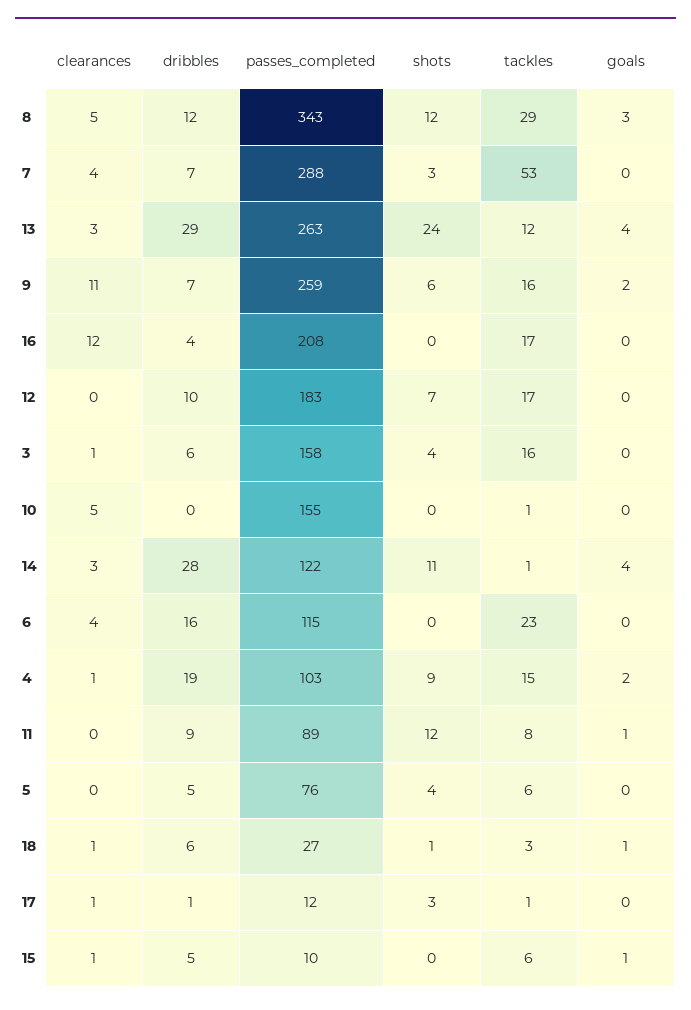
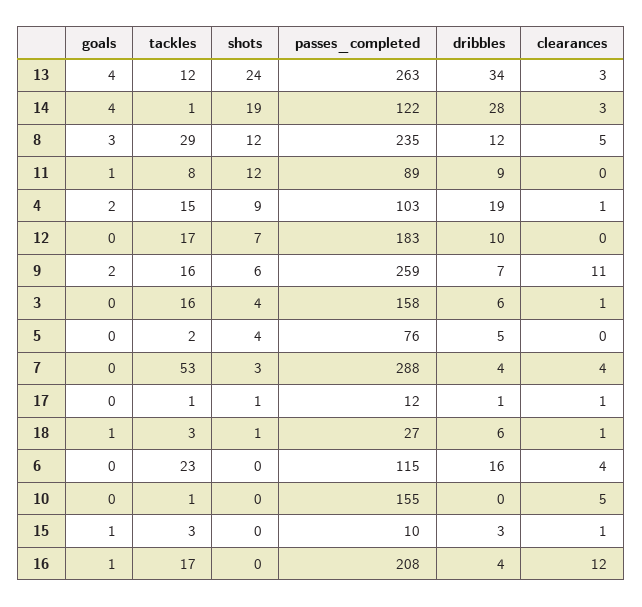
  {
    "clearances": {
      "8": 5,
      "7": 4,
      "13": 3,
      "9": 11,
      "16": 12,
      "12": 0,
      "3": 1,
      "10": 5,
      "14": 3,
      "6": 4,
      "4": 1,
      "11": 0,
      "5": 0,
      "18": 1,
      "17": 1,
      "15": 1
    },
    "dribbles": {
      "8": 12,
-     "7": 7,
+     "7": 4,
-     "13": 29,
+     "13": 34,
      "9": 7,
      "16": 4,
      "12": 10,
      "3": 6,
      "10": 0,
      "14": 28,
      "6": 16,
      "4": 19,
      "11": 9,
      "5": 5,
      "18": 6,
      "17": 1,
-     "15": 5
+     "15": 3
    },
    "passes_completed": {
-     "8": 343,
+     "8": 235,
      "7": 288,
      "13": 263,
      "9": 259,
      "16": 208,
      "12": 183,
      "3": 158,
      "10": 155,
      "14": 122,
      "6": 115,
      "4": 103,
      "11": 89,
      "5": 76,
      "18": 27,
      "17": 12,
      "15": 10
    },
    "shots": {
      "8": 12,
      "7": 3,
      "13": 24,
      "9": 6,
      "16": 0,
      "12": 7,
      "3": 4,
      "10": 0,
-     "14": 11,
+     "14": 19,
      "6": 0,
      "4": 9,
      "11": 12,
      "5": 4,
      "18": 1,
-     "17": 3,
+     "17": 1,
      "15": 0
    },
    "tackles": {
      "8": 29,
      "7": 53,
      "13": 12,
      "9": 16,
      "16": 17,
      "12": 17,
      "3": 16,
      "10": 1,
      "14": 1,
      "6": 23,
      "4": 15,
      "11": 8,
-     "5": 6,
+     "5": 2,
      "18": 3,
      "17": 1,
-     "15": 6
+     "15": 3
    },
    "goals": {
      "8": 3,
      "7": 0,
      "13": 4,
      "9": 2,
-     "16": 0,
+     "16": 1,
      "12": 0,
      "3": 0,
      "10": 0,
      "14": 4,
      "6": 0,
      "4": 2,
      "11": 1,
      "5": 0,
      "18": 1,
      "17": 0,
      "15": 1
    }
  }

